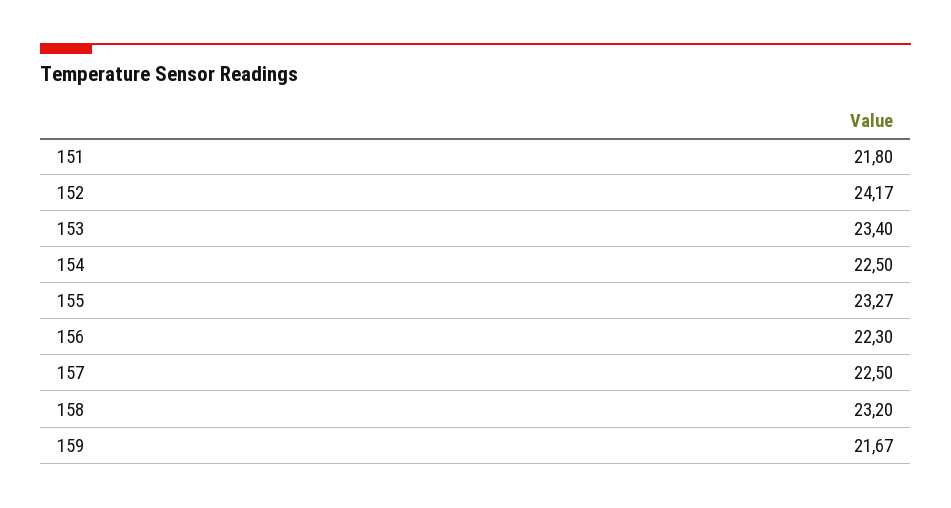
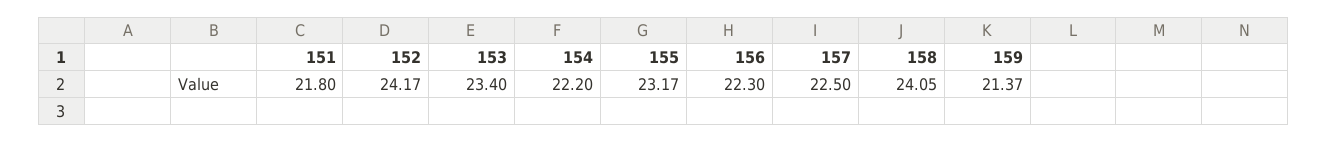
  {
    "151": 21.8,
    "152": 24.17,
    "153": 23.4,
-   "154": 22.5,
+   "154": 22.2,
-   "155": 23.27,
+   "155": 23.17,
    "156": 22.3,
    "157": 22.5,
-   "158": 23.2,
+   "158": 24.05,
-   "159": 21.67
+   "159": 21.37
  }

